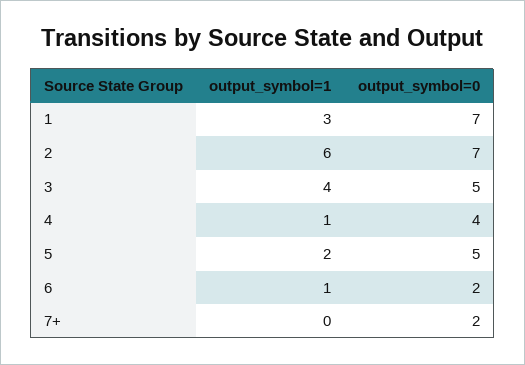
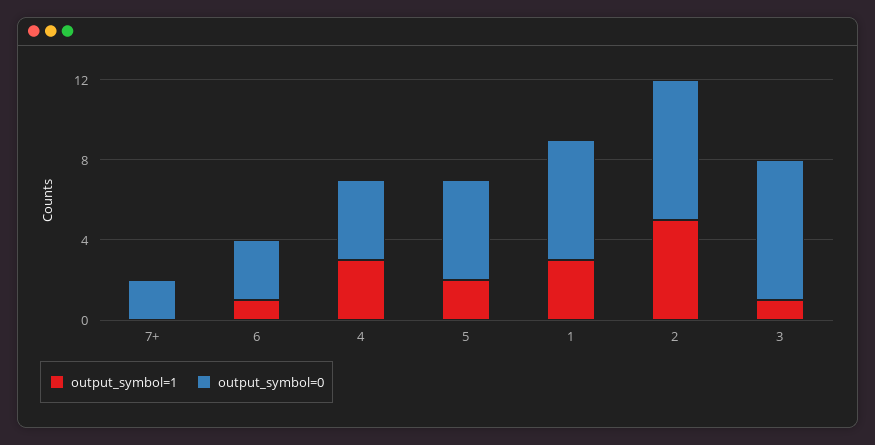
  {
    "output_symbol=1": {
      "1": 3,
-     "2": 6,
+     "2": 5,
-     "3": 4,
+     "3": 1,
-     "4": 1,
+     "4": 3,
      "5": 2,
      "6": 1,
      "7+": 0
    },
    "output_symbol=0": {
-     "1": 7,
+     "1": 6,
      "2": 7,
-     "3": 5,
+     "3": 7,
      "4": 4,
      "5": 5,
-     "6": 2,
+     "6": 3,
      "7+": 2
    }
  }

